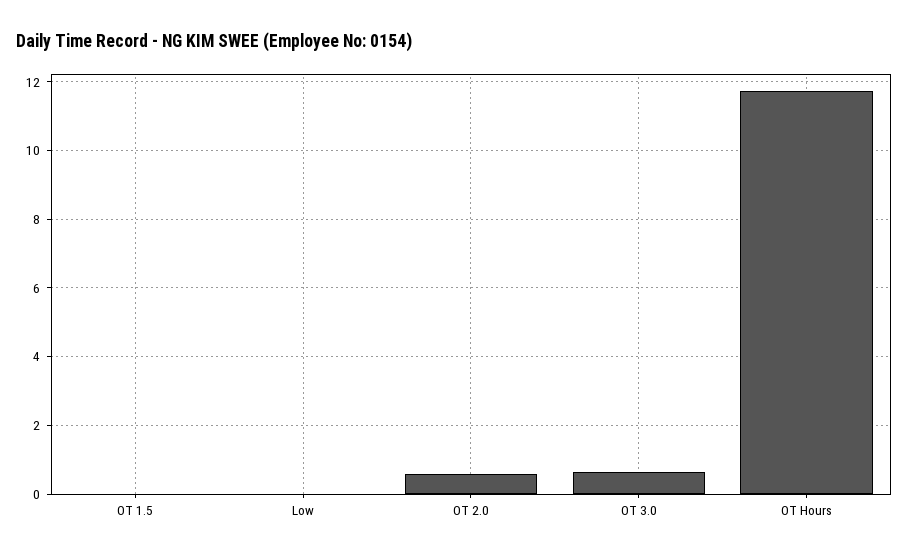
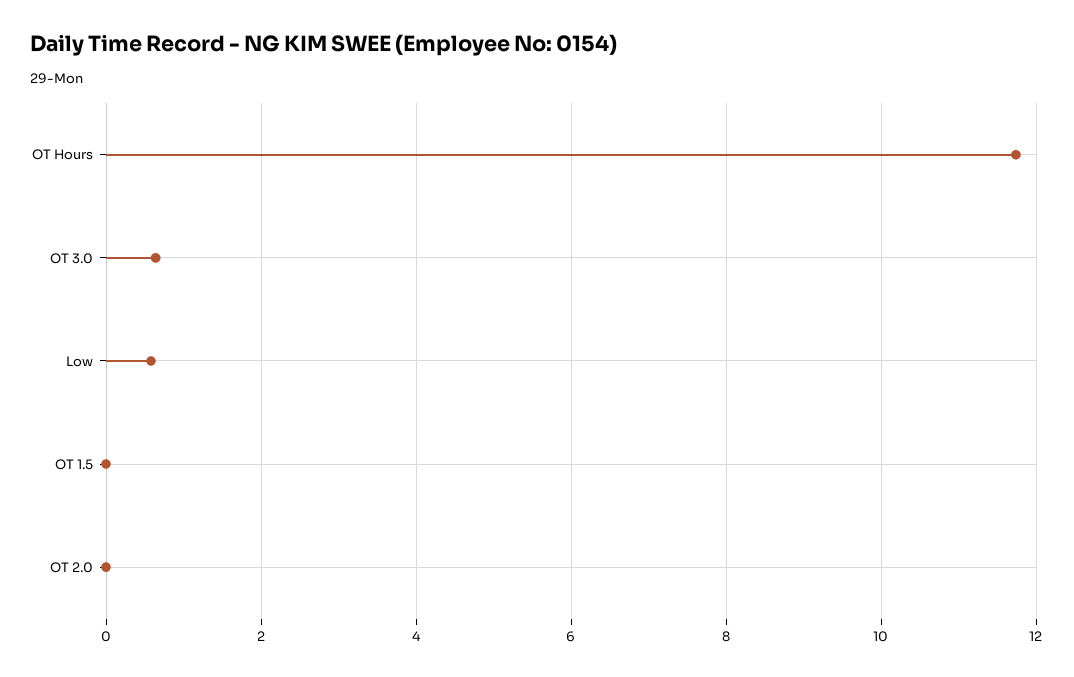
  {
    "OT 1.5": 0,
-   "Low": 0,
+   "Low": 0.6,
-   "OT 2.0": 0.6,
+   "OT 2.0": 0,
    "OT 3.0": 0.6,
    "OT Hours": 11.8
  }

